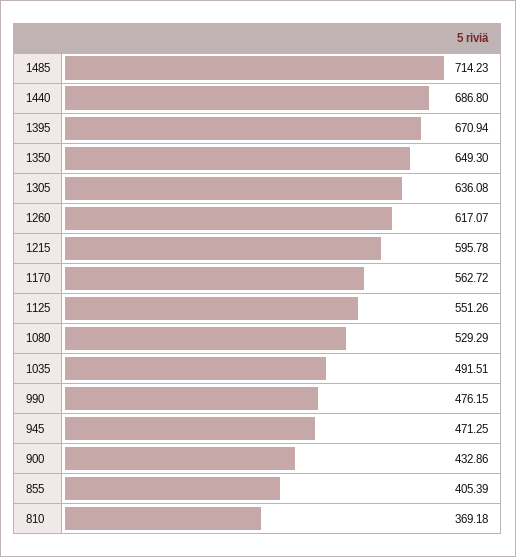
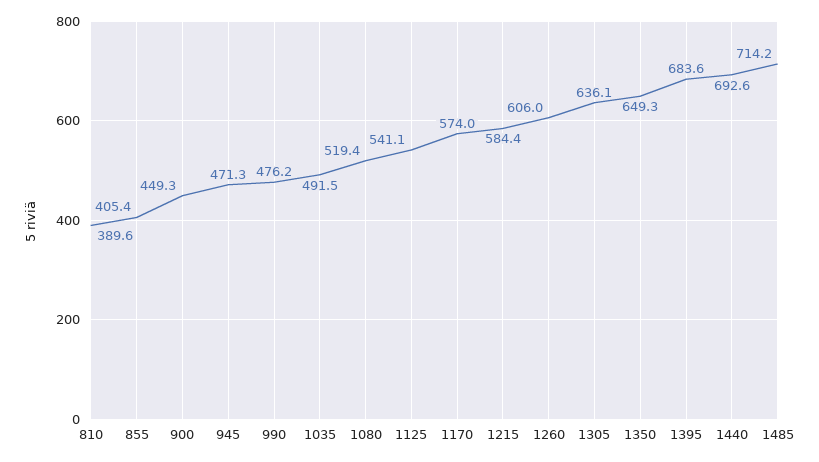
  {
    "1485": 714.23,
-   "1440": 686.8,
+   "1440": 692.6,
-   "1395": 670.94,
+   "1395": 683.6,
    "1350": 649.3,
    "1305": 636.08,
-   "1260": 617.07,
+   "1260": 606,
-   "1215": 595.78,
+   "1215": 584.4,
-   "1170": 562.72,
+   "1170": 574,
-   "1125": 551.26,
+   "1125": 541.1,
-   "1080": 529.29,
+   "1080": 519.4,
    "1035": 491.51,
    "990": 476.15,
    "945": 471.25,
-   "900": 432.86,
+   "900": 449.3,
    "855": 405.39,
-   "810": 369.18
+   "810": 389.6
  }

